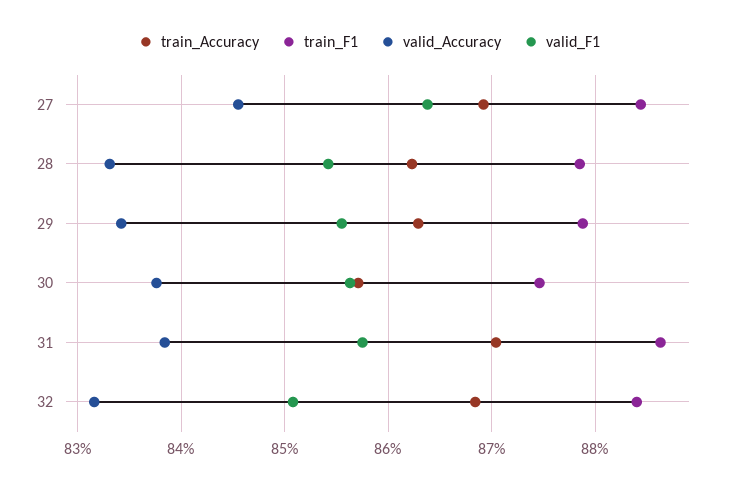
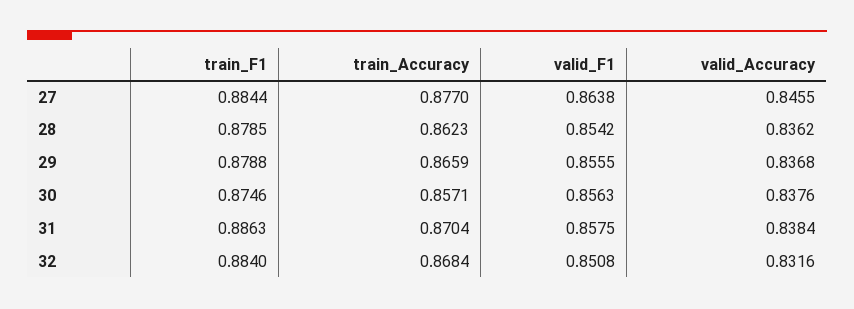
  {
    "train_Accuracy": {
-     "27": 0.869,
+     "27": 0.877,
      "28": 0.8623,
-     "29": 0.863,
+     "29": 0.8659,
      "30": 0.8571,
      "31": 0.8704,
      "32": 0.8684
    },
    "train_F1": {
      "27": 0.8844,
      "28": 0.8785,
      "29": 0.8788,
      "30": 0.8746,
      "31": 0.8863,
      "32": 0.884
    },
    "valid_Accuracy": {
      "27": 0.8455,
-     "28": 0.833,
+     "28": 0.8362,
-     "29": 0.834,
+     "29": 0.8368,
      "30": 0.8376,
      "31": 0.8384,
      "32": 0.8316
    },
    "valid_F1": {
      "27": 0.8638,
      "28": 0.8542,
      "29": 0.8555,
      "30": 0.8563,
      "31": 0.8575,
      "32": 0.8508
    }
  }

